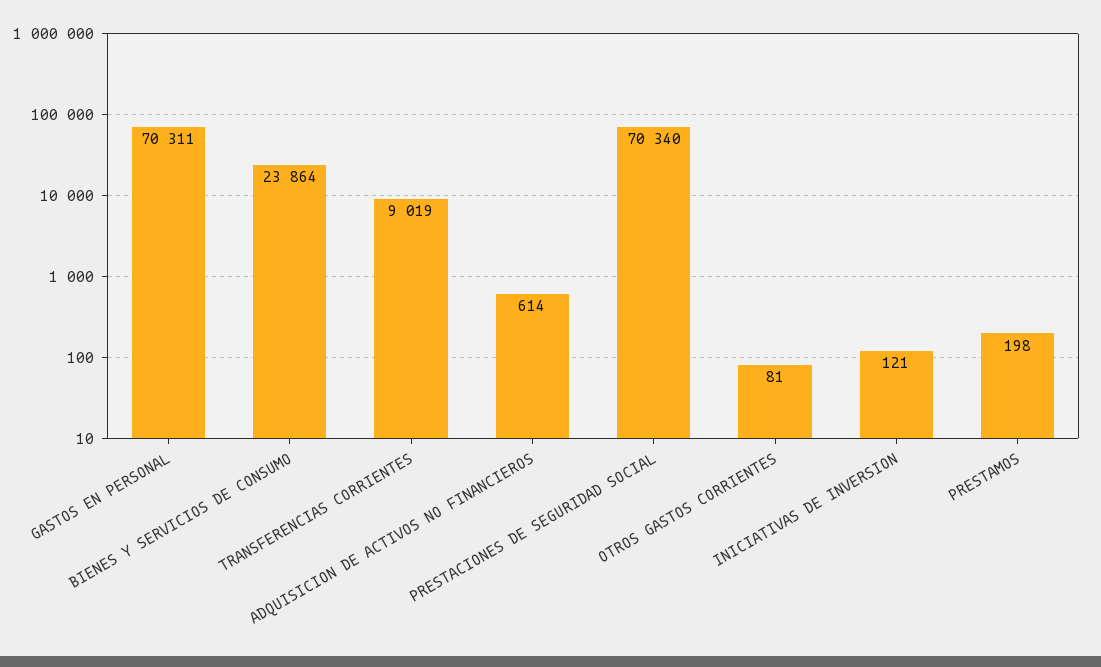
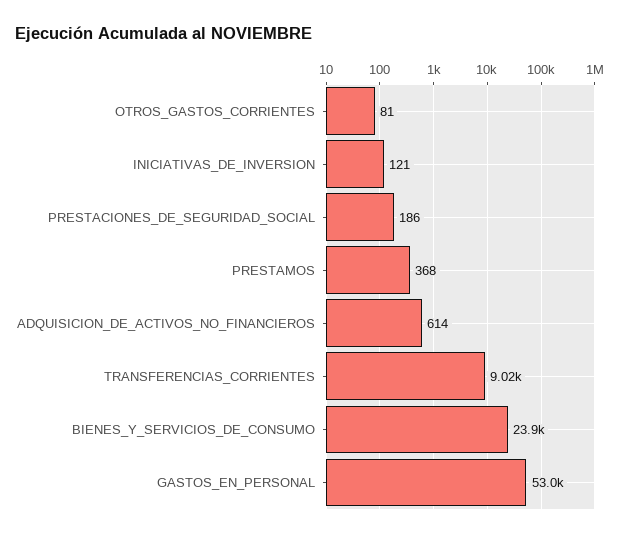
  {
-   "GASTOS EN PERSONAL": 70311,
+   "GASTOS EN PERSONAL": 53000,
    "BIENES Y SERVICIOS DE CONSUMO": 23864,
    "TRANSFERENCIAS CORRIENTES": 9019,
    "ADQUISICION DE ACTIVOS NO FINANCIEROS": 614,
-   "PRESTACIONES DE SEGURIDAD SOCIAL": 70340,
+   "PRESTACIONES DE SEGURIDAD SOCIAL": 186,
    "OTROS GASTOS CORRIENTES": 81,
    "INICIATIVAS DE INVERSION": 121,
-   "PRESTAMOS": 198
+   "PRESTAMOS": 368
  }

